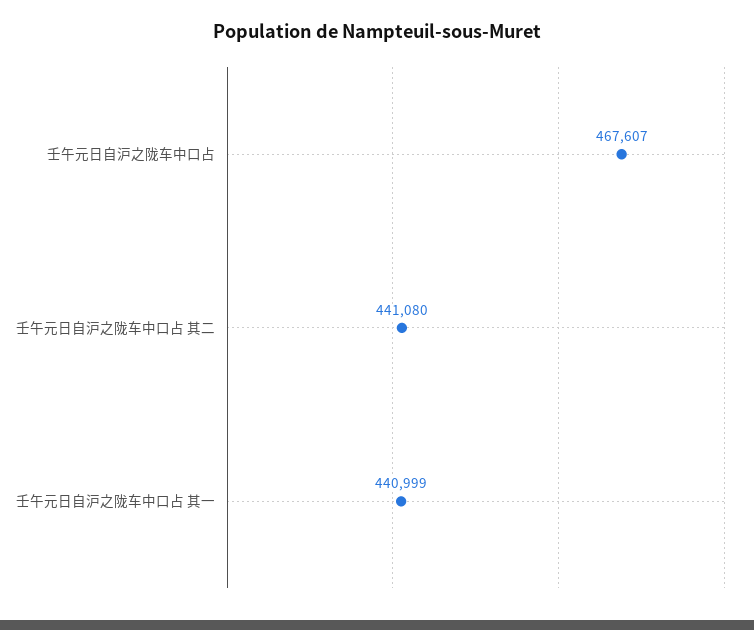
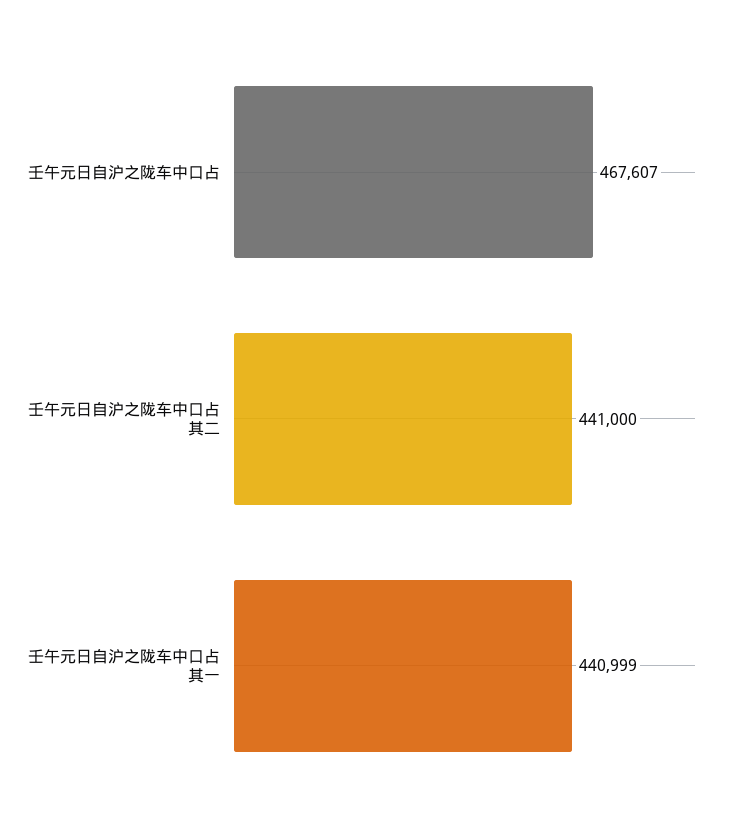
  {
    "壬午元日自沪之陇车中口占": 467607,
-   "壬午元日自沪之陇车中口占 其二": 441080,
+   "壬午元日自沪之陇车中口占 其二": 441000,
    "壬午元日自沪之陇车中口占 其一": 440999
  }

